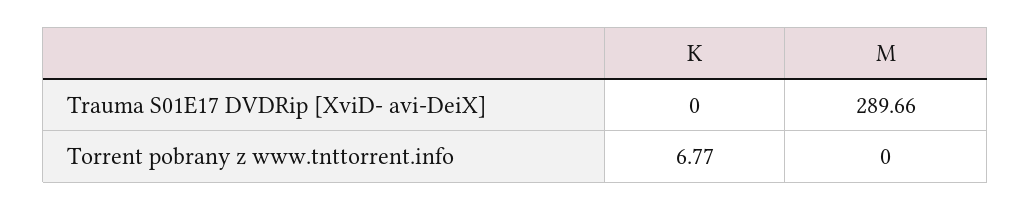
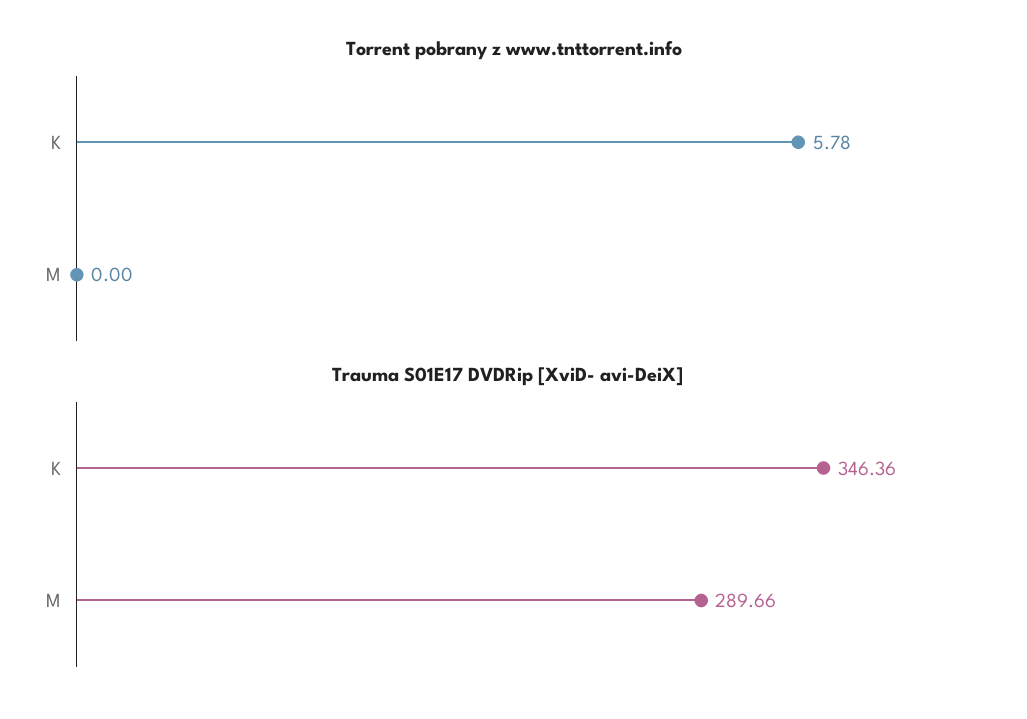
  {
    "Trauma S01E17 DVDRip [XviD- avi-DeiX]": {
-     "K": 0,
+     "K": 346.36,
      "M": 289.66
    },
    "Torrent pobrany z www.tnttorrent.info": {
-     "K": 6.77,
+     "K": 5.78,
      "M": 0
    }
  }

